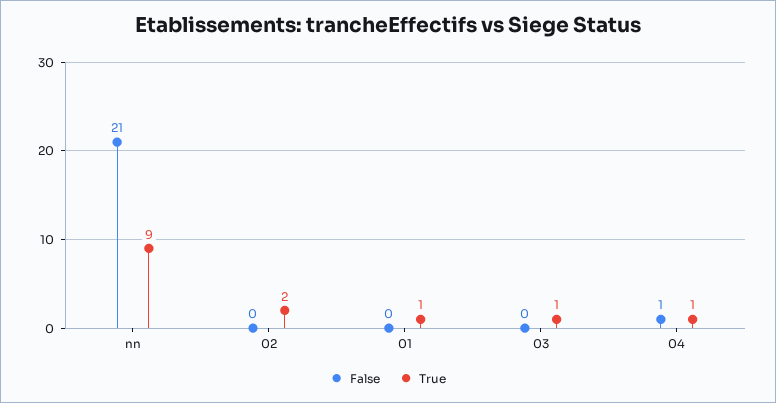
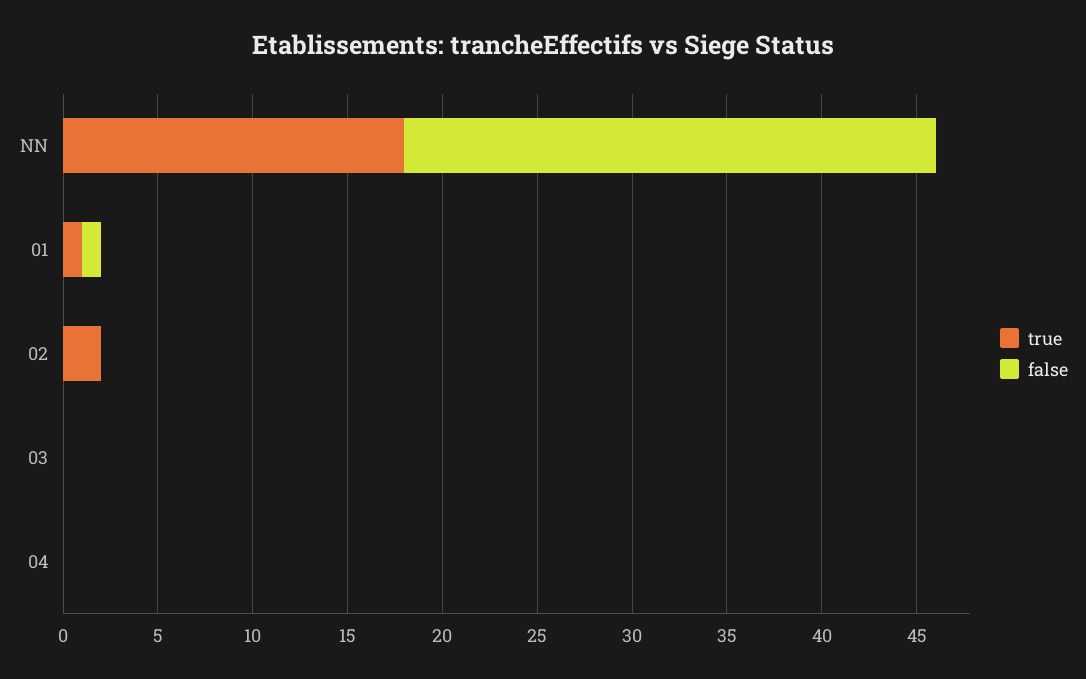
  {
    "False": {
-     "nn": 21,
+     "nn": 28,
      "02": 0,
-     "01": 0,
+     "01": 1,
      "03": 0,
-     "04": 1
+     "04": 0
    },
    "True": {
-     "nn": 9,
+     "nn": 18,
      "02": 2,
      "01": 1,
-     "03": 1,
+     "03": 0,
-     "04": 1
+     "04": 0
    }
  }

